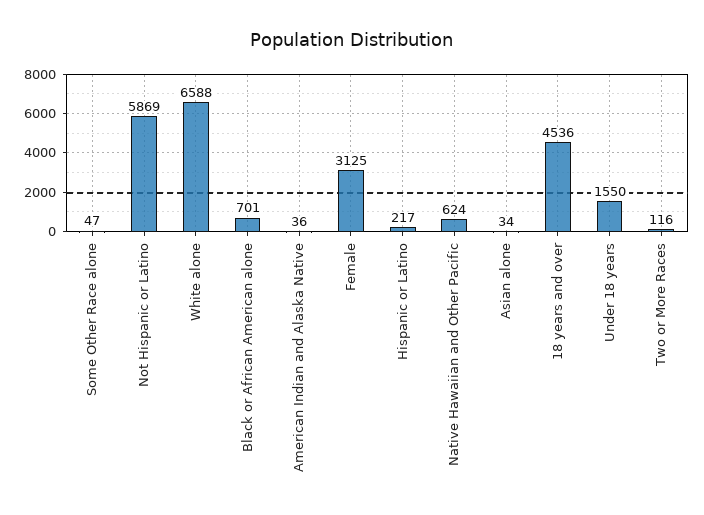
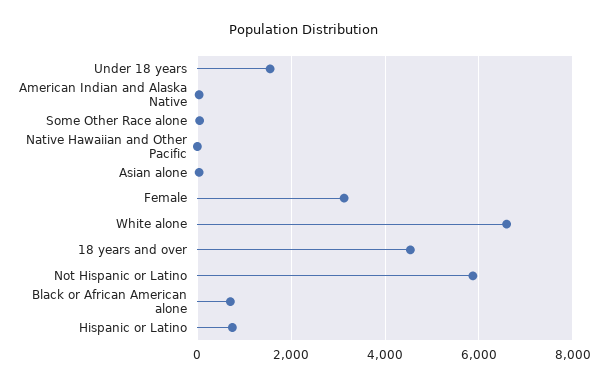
  {
    "Some Other Race alone": 47,
    "Not Hispanic or Latino": 5869,
    "White alone": 6588,
    "Black or African American alone": 701,
    "American Indian and Alaska Native": 36,
    "Female": 3125,
-   "Hispanic or Latino": 217,
+   "Hispanic or Latino": 800,
-   "Native Hawaiian and Other Pacific": 624,
+   "Native Hawaiian and Other Pacific": 0,
    "Asian alone": 34,
    "18 years and over": 4536,
-   "Under 18 years": 1550,
+   "Under 18 years": 1550
-   "Two or More Races": 116
  }

